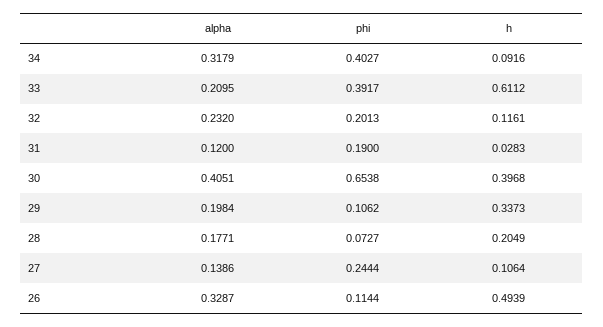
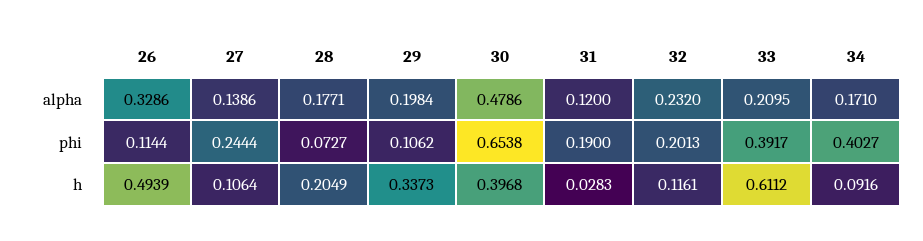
  {
    "alpha": {
-     "34": 0.3179,
+     "34": 0.171,
      "33": 0.2095,
      "32": 0.232,
      "31": 0.12,
-     "30": 0.4051,
+     "30": 0.4786,
      "29": 0.1984,
      "28": 0.1771,
      "27": 0.1386,
-     "26": 0.3287
+     "26": 0.3286
    },
    "phi": {
      "34": 0.4027,
      "33": 0.3917,
      "32": 0.2013,
      "31": 0.19,
      "30": 0.6538,
      "29": 0.1062,
      "28": 0.0727,
      "27": 0.2444,
      "26": 0.1144
    },
    "h": {
      "34": 0.0916,
      "33": 0.6112,
      "32": 0.1161,
      "31": 0.0283,
      "30": 0.3968,
      "29": 0.3373,
      "28": 0.2049,
      "27": 0.1064,
      "26": 0.4939
    }
  }

